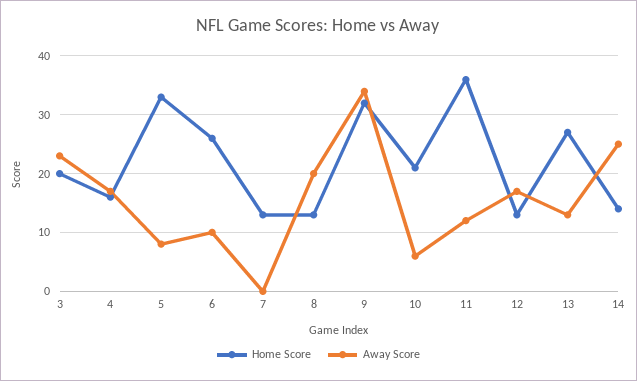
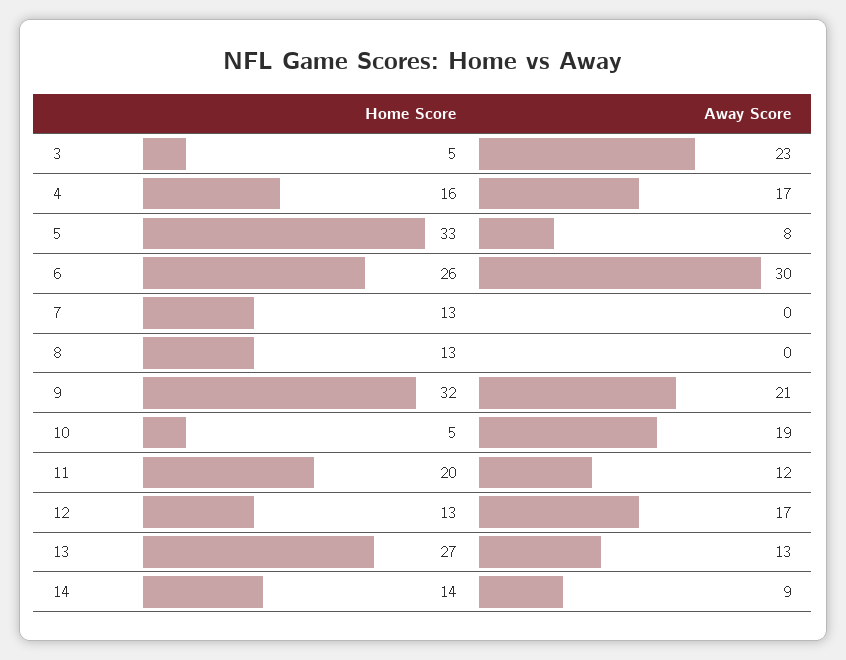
  {
    "Home Score": {
-     "3": 20,
+     "3": 5,
      "4": 16,
      "5": 33,
      "6": 26,
      "7": 13,
      "8": 13,
      "9": 32,
-     "10": 20,
+     "10": 5,
-     "11": 35,
+     "11": 20,
      "12": 13,
      "13": 27,
      "14": 14
    },
    "Away Score": {
      "3": 23,
      "4": 17,
      "5": 8,
-     "6": 10,
+     "6": 30,
      "7": 0,
-     "8": 20,
+     "8": 0,
-     "9": 35,
+     "9": 21,
-     "10": 5,
+     "10": 19,
      "11": 12,
      "12": 17,
      "13": 13,
-     "14": 25
+     "14": 9
    }
  }

